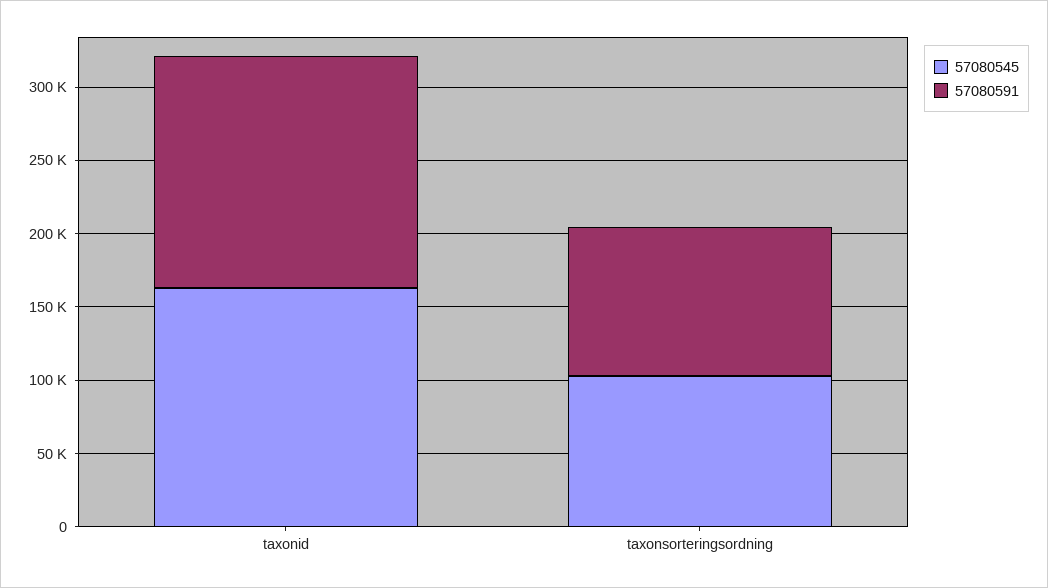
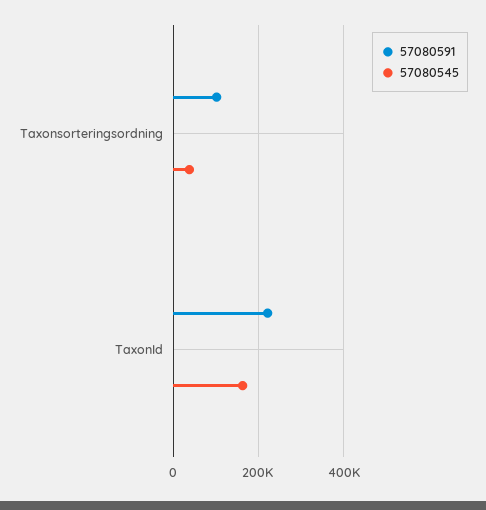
  {
    "57080545": {
      "taxonid": 160000,
-     "taxonsorteringsordning": 100000
+     "taxonsorteringsordning": 40000
    },
    "57080591": {
-     "taxonid": 160000,
+     "taxonid": 220000,
      "taxonsorteringsordning": 100000
    }
  }

